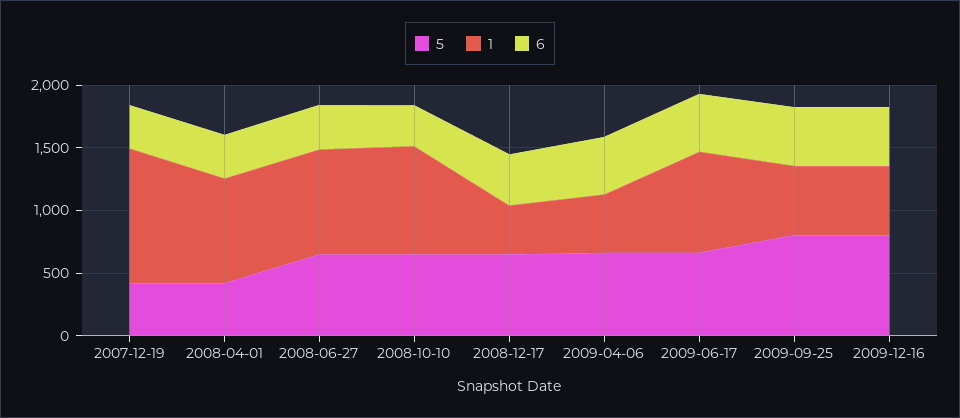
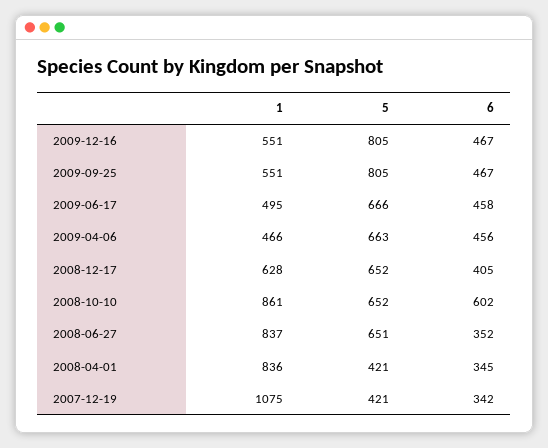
  {
    "5": {
      "2007-12-19": 421,
      "2008-04-01": 421,
      "2008-06-27": 651,
      "2008-10-10": 652,
      "2008-12-17": 652,
      "2009-04-06": 663,
      "2009-06-17": 666,
      "2009-09-25": 805,
      "2009-12-16": 805
    },
    "1": {
      "2007-12-19": 1075,
      "2008-04-01": 836,
      "2008-06-27": 837,
      "2008-10-10": 861,
-     "2008-12-17": 400,
+     "2008-12-17": 628,
      "2009-04-06": 466,
-     "2009-06-17": 800,
+     "2009-06-17": 495,
      "2009-09-25": 551,
      "2009-12-16": 551
    },
    "6": {
      "2007-12-19": 342,
      "2008-04-01": 345,
      "2008-06-27": 352,
-     "2008-10-10": 300,
+     "2008-10-10": 602,
      "2008-12-17": 405,
      "2009-04-06": 456,
      "2009-06-17": 458,
      "2009-09-25": 467,
      "2009-12-16": 467
    }
  }

